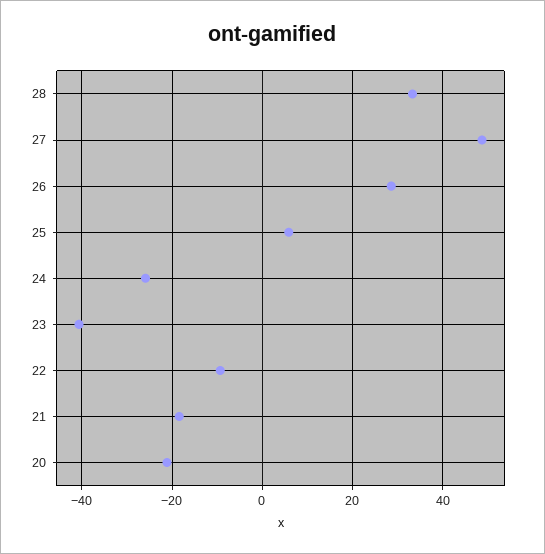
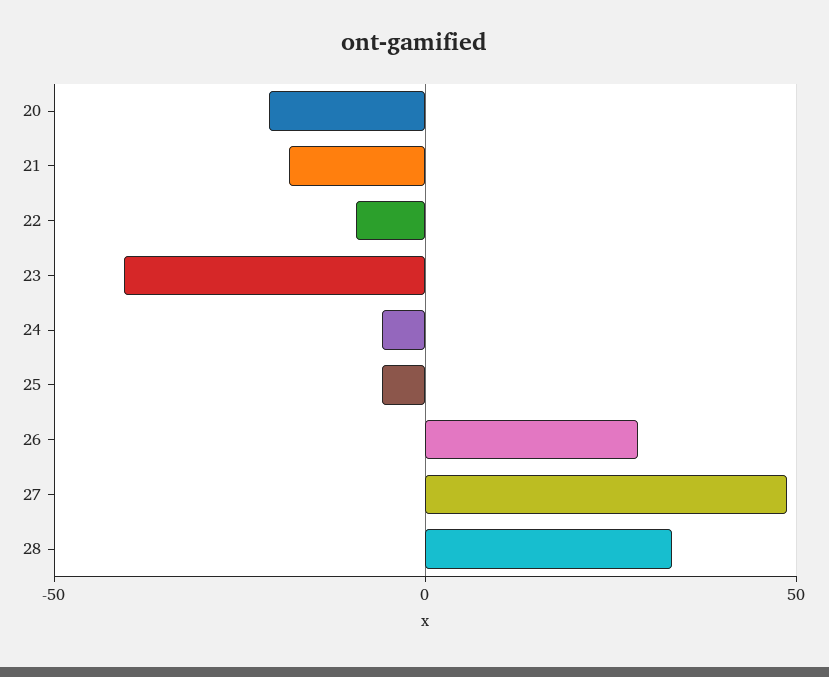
  {
    "28": 34,
    "27": 48,
    "26": 28,
-   "25": 6,
+   "25": -5,
-   "24": -26,
+   "24": -5,
    "23": -40,
    "22": -10,
    "21": -18,
    "20": -22
  }

